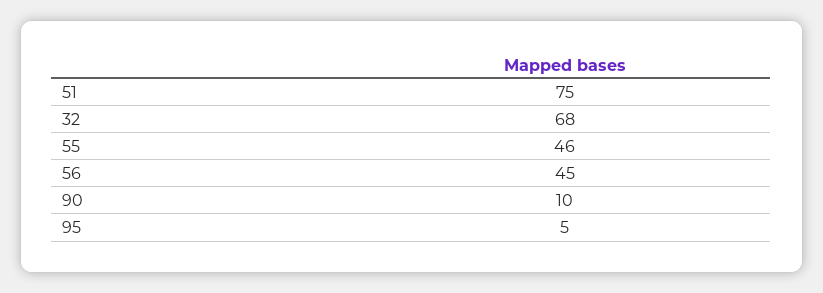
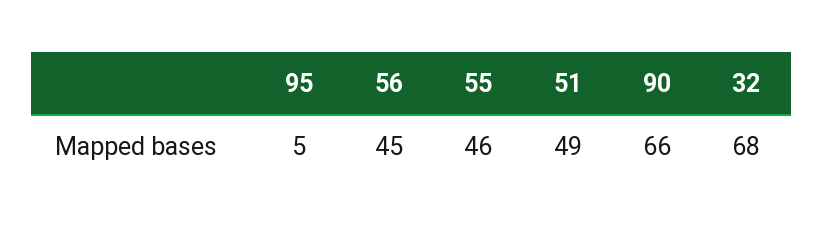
  {
-   "51": 75,
+   "51": 49,
    "32": 68,
    "55": 46,
    "56": 45,
-   "90": 10,
+   "90": 66,
    "95": 5
  }

